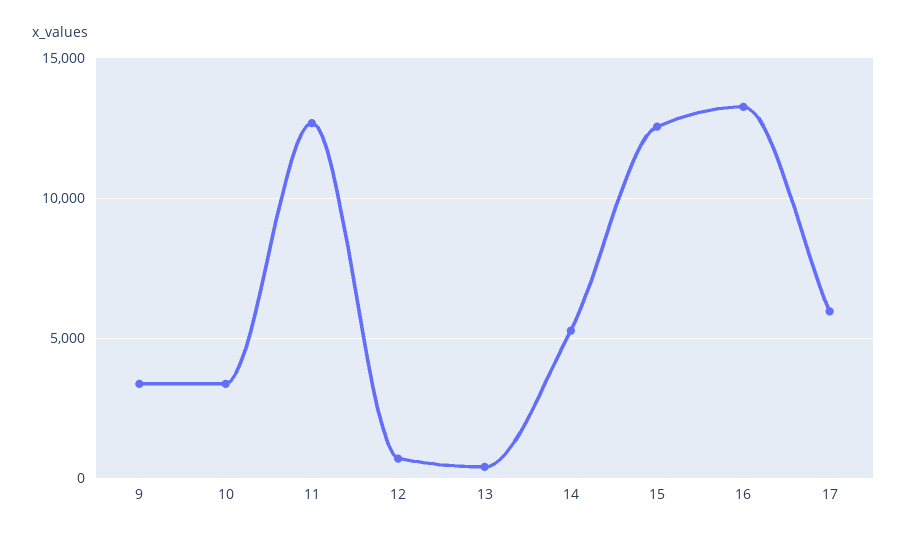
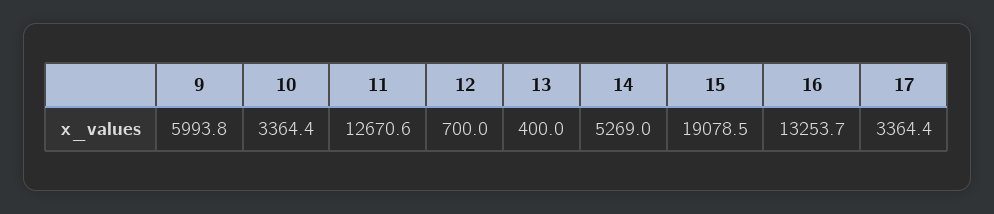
  {
-   "9": 3500,
+   "9": 5993.8,
    "10": 3364.4,
    "11": 12670.6,
    "12": 700,
    "13": 400,
    "14": 5269,
-   "15": 12500,
+   "15": 19078.5,
    "16": 13253.7,
-   "17": 6000
+   "17": 3364.4
  }

